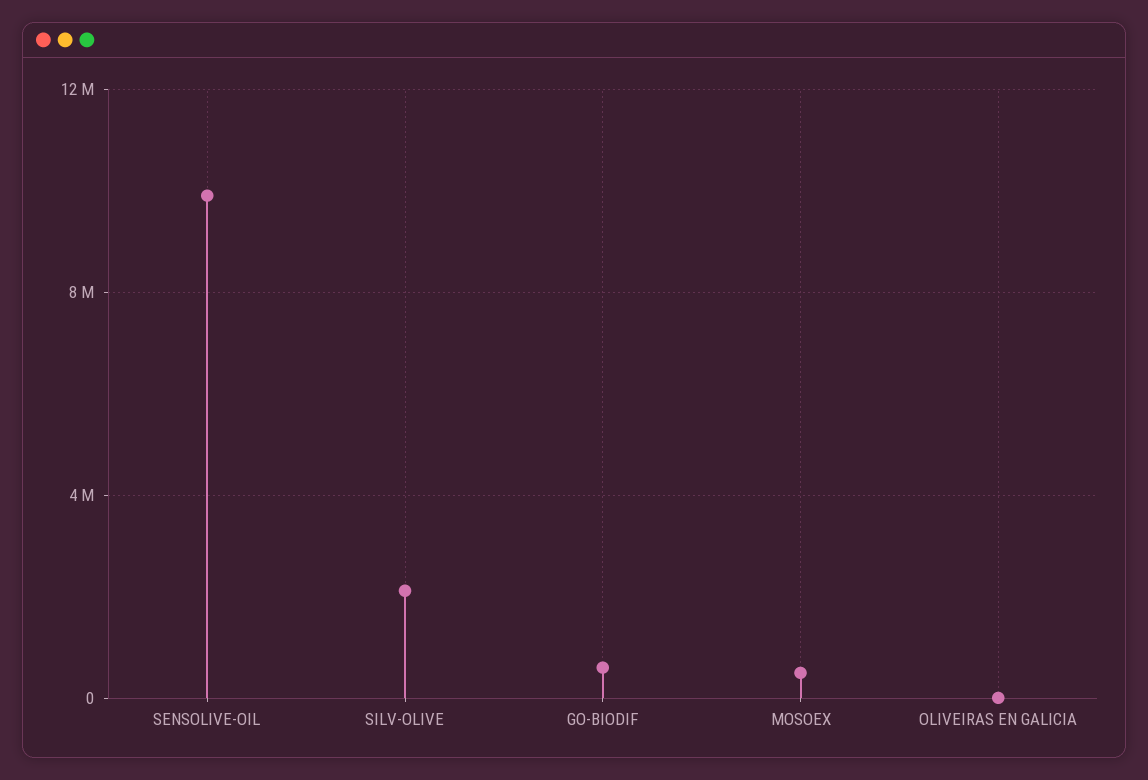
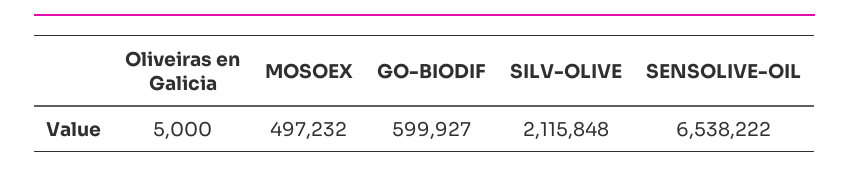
  {
-   "SENSOLIVE-OIL": 10000000,
+   "SENSOLIVE-OIL": 6538222,
    "SILV-OLIVE": 2115848,
    "GO-BIODIF": 599927,
    "MOSOEX": 497232,
    "OLIVEIRAS EN GALICIA": 5000
  }

